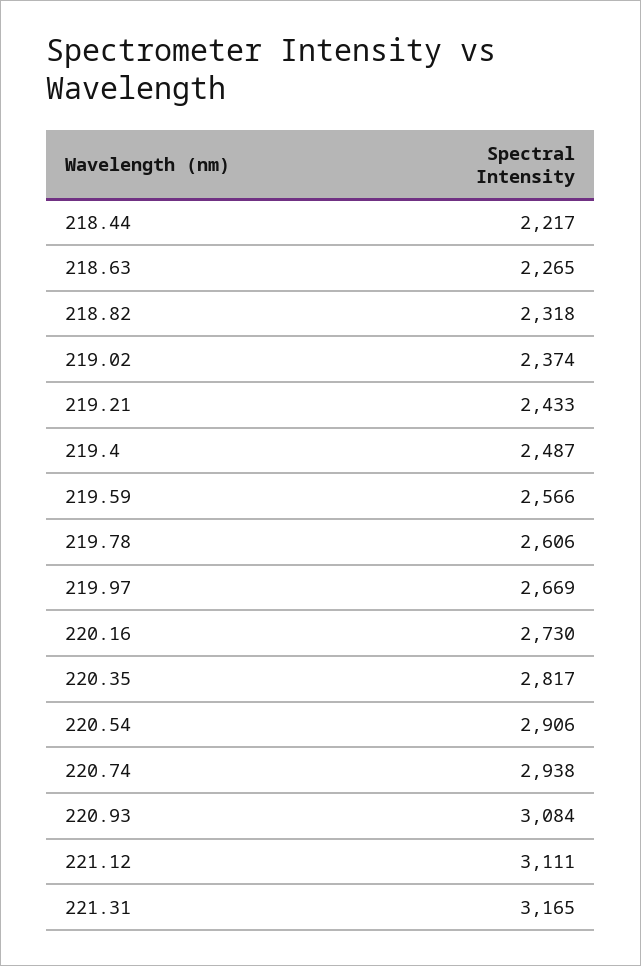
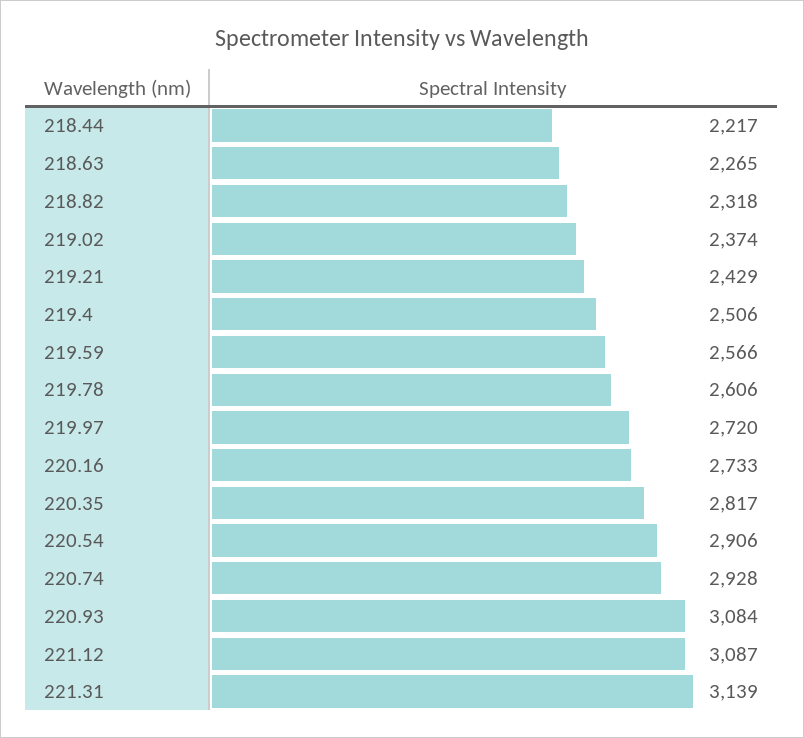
  {
    "218.44": 2217,
    "218.63": 2265,
    "218.82": 2318,
    "219.02": 2374,
-   "219.21": 2433,
+   "219.21": 2429,
-   "219.4": 2487,
+   "219.4": 2506,
    "219.59": 2566,
    "219.78": 2606,
-   "219.97": 2669,
+   "219.97": 2720,
-   "220.16": 2730,
+   "220.16": 2733,
    "220.35": 2817,
    "220.54": 2906,
-   "220.74": 2938,
+   "220.74": 2928,
    "220.93": 3084,
-   "221.12": 3111,
+   "221.12": 3087,
-   "221.31": 3165
+   "221.31": 3139
  }

